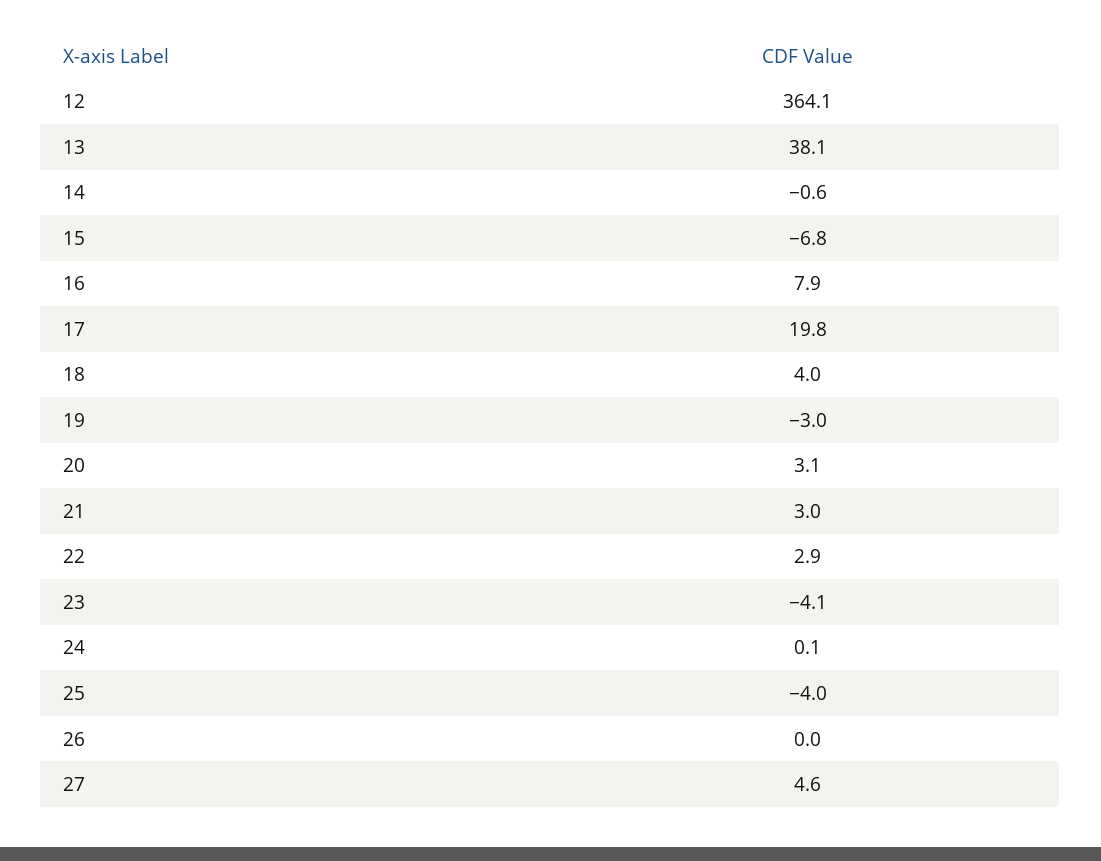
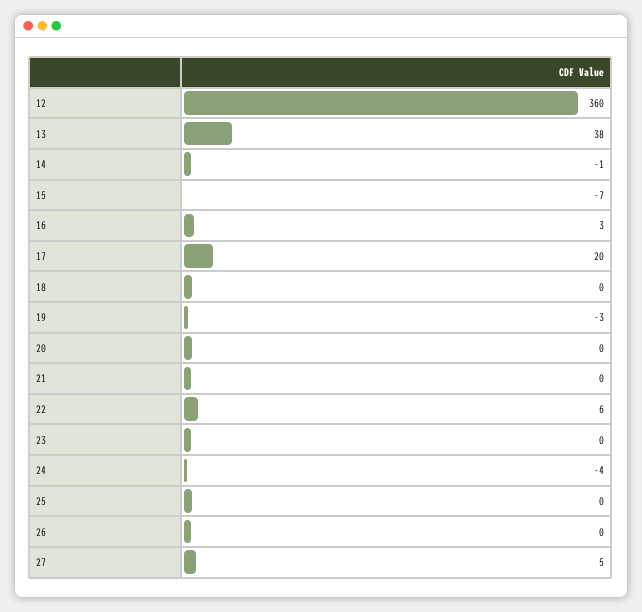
  {
-   "12": 364.1,
+   "12": 360,
    "13": 38.1,
    "14": -0.6,
    "15": -6.8,
-   "16": 7.9,
+   "16": 3,
    "17": 19.8,
-   "18": 4,
+   "18": 0,
    "19": -3,
-   "20": 3.1,
+   "20": 0,
-   "21": 3,
+   "21": 0,
-   "22": 2.9,
+   "22": 6,
-   "23": -4.1,
+   "23": 0,
-   "24": 0.1,
+   "24": -4,
-   "25": -4,
+   "25": 0,
    "26": 0,
    "27": 4.6
  }

